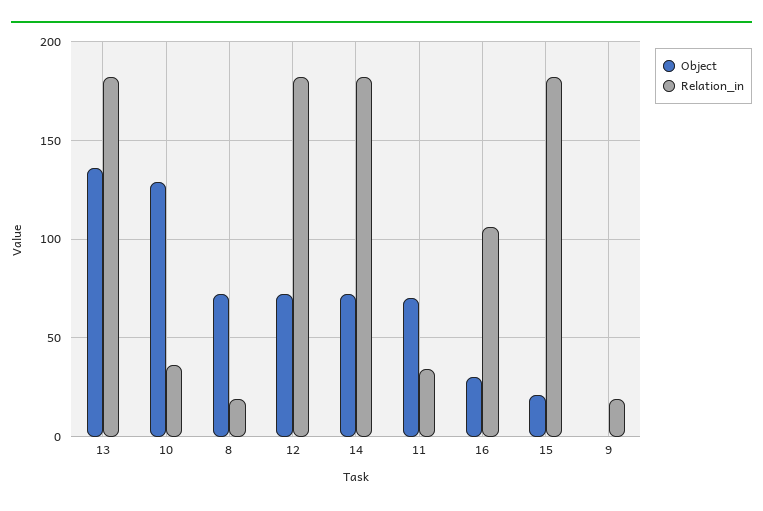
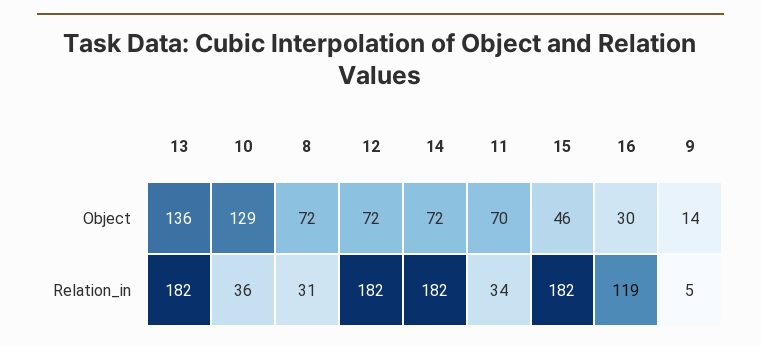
  {
    "Object": {
      "13": 136,
      "10": 129,
      "8": 72,
      "12": 72,
      "14": 72,
      "11": 70,
      "16": 30,
-     "15": 20,
+     "15": 46,
-     "9": 0
+     "9": 14
    },
    "Relation_in": {
      "13": 182,
      "10": 36,
-     "8": 20,
+     "8": 31,
      "12": 182,
      "14": 182,
      "11": 34,
-     "16": 105,
+     "16": 119,
      "15": 182,
-     "9": 20
+     "9": 5
    }
  }

